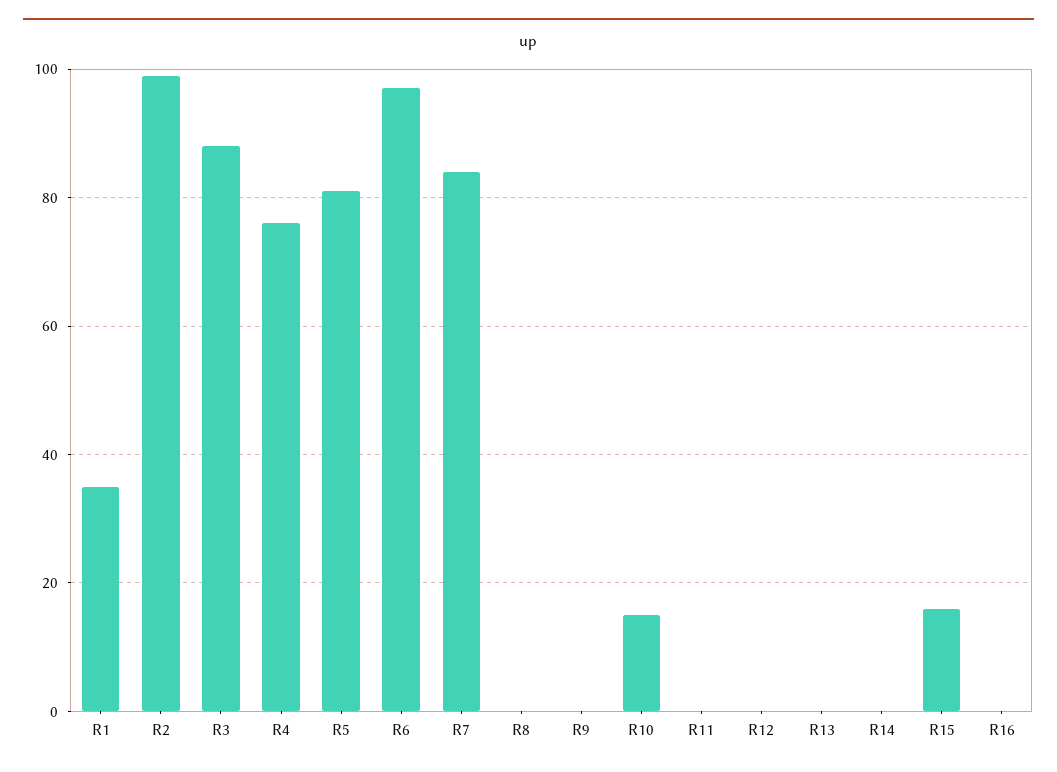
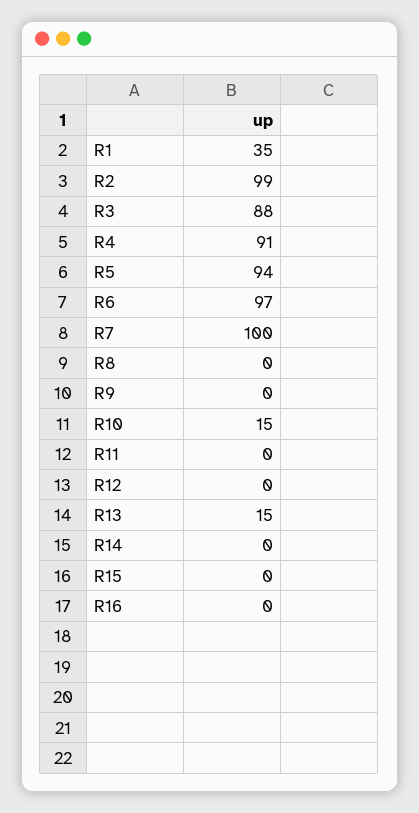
  {
    "R1": 35,
    "R2": 99,
    "R3": 88,
-   "R4": 75,
+   "R4": 91,
-   "R5": 80,
+   "R5": 94,
    "R6": 97,
-   "R7": 85,
+   "R7": 100,
    "R8": 0,
    "R9": 0,
    "R10": 15,
    "R11": 0,
    "R12": 0,
-   "R13": 0,
+   "R13": 15,
    "R14": 0,
-   "R15": 15,
+   "R15": 0,
    "R16": 0
  }

